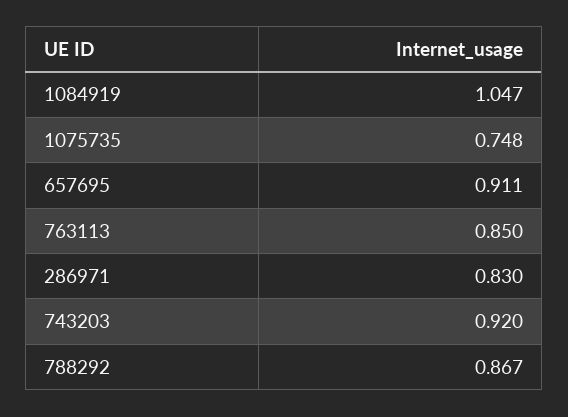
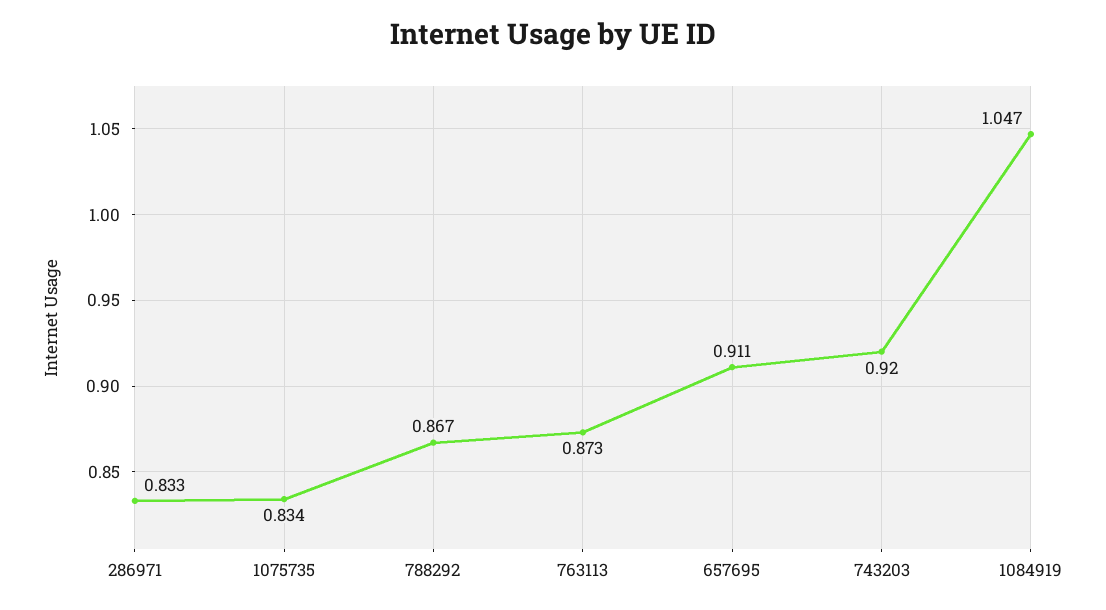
  {
    "1084919": 1.047,
-   "1075735": 0.748,
+   "1075735": 0.834,
    "657695": 0.911,
-   "763113": 0.85,
+   "763113": 0.873,
-   "286971": 0.83,
+   "286971": 0.833,
    "743203": 0.92,
    "788292": 0.867
  }

